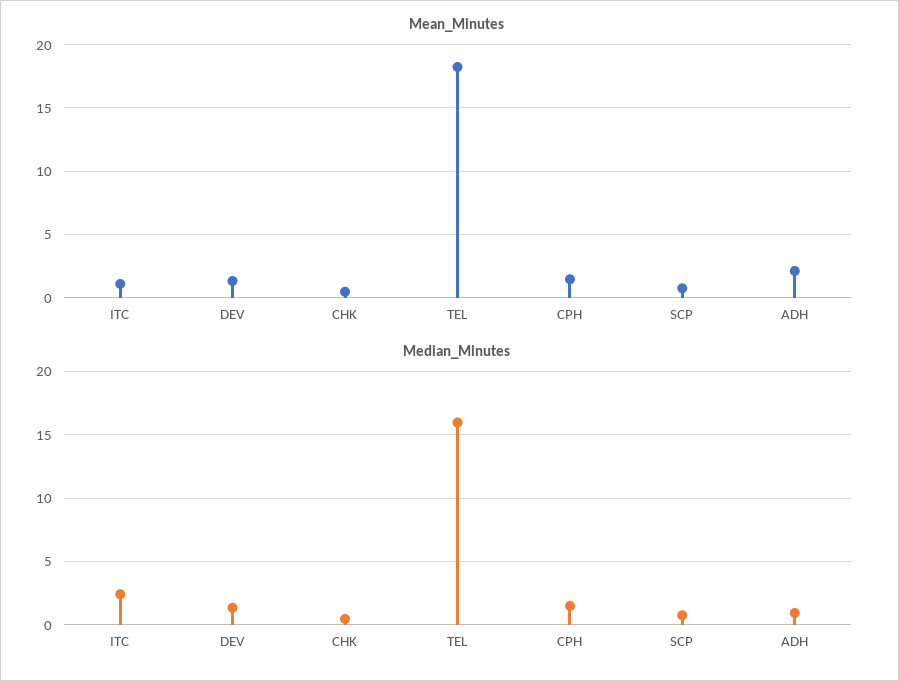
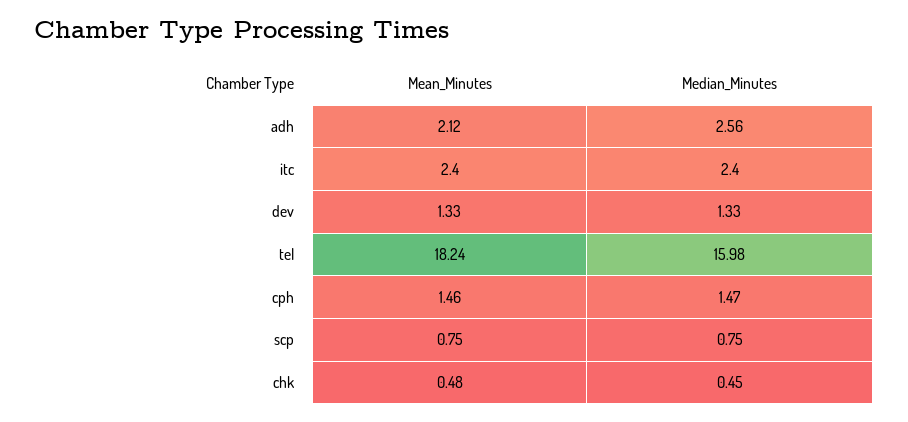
  {
    "Mean_Minutes": {
-     "ITC": 1,
+     "ITC": 2.4,
      "DEV": 1.33,
      "CHK": 0.48,
      "TEL": 18.24,
      "CPH": 1.46,
      "SCP": 0.75,
      "ADH": 2.12
    },
    "Median_Minutes": {
      "ITC": 2.4,
      "DEV": 1.33,
      "CHK": 0.45,
      "TEL": 15.98,
      "CPH": 1.47,
      "SCP": 0.75,
-     "ADH": 1
+     "ADH": 2.56
    }
  }

